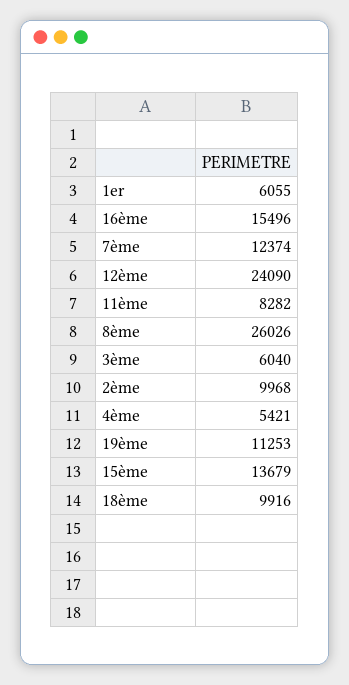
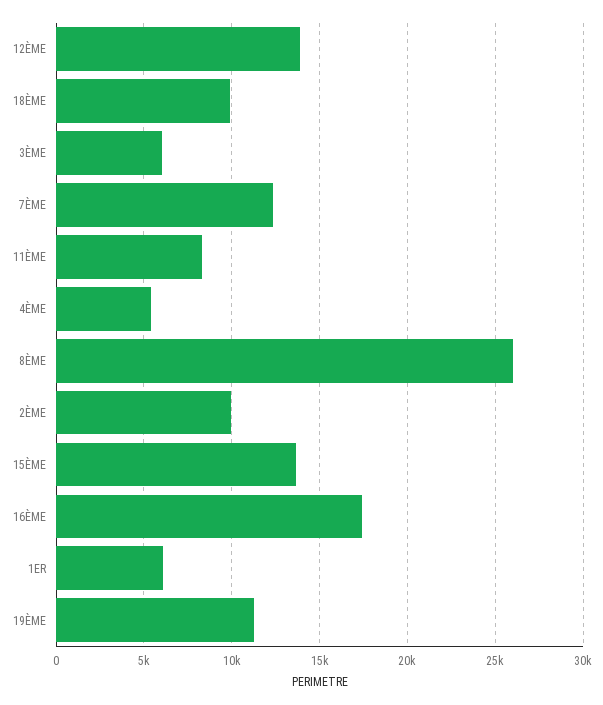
  {
    "1er": 6055,
-   "16ème": 15496,
+   "16ème": 17500,
    "7ème": 12374,
-   "12ème": 24090,
+   "12ème": 14000,
    "11ème": 8282,
    "8ème": 26026,
    "3ème": 6040,
    "2ème": 9968,
    "4ème": 5421,
    "19ème": 11253,
    "15ème": 13679,
    "18ème": 9916
  }

